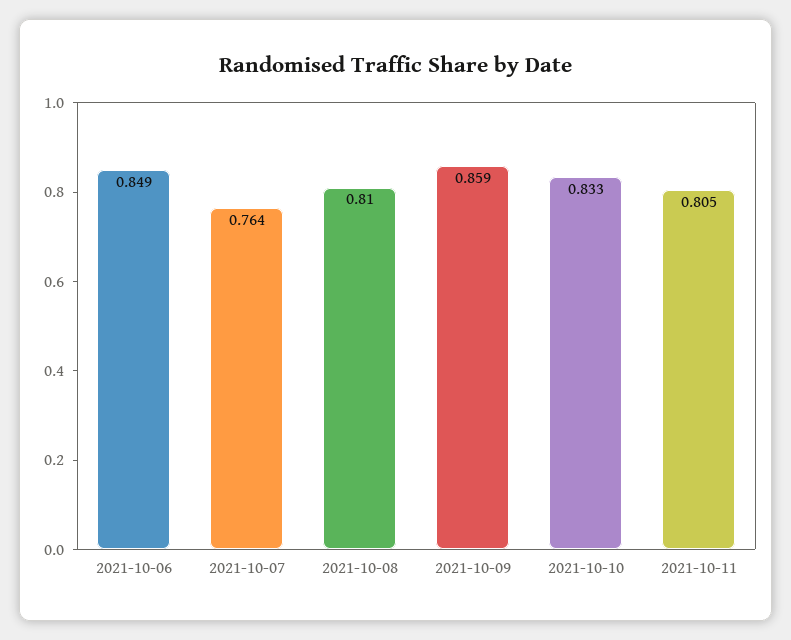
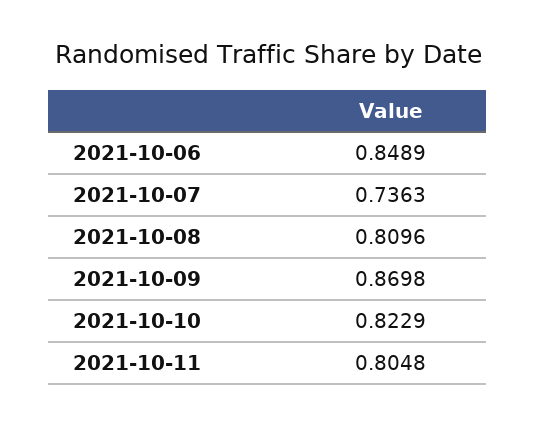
  {
    "2021-10-06": 0.8489,
-   "2021-10-07": 0.764,
+   "2021-10-07": 0.7363,
    "2021-10-08": 0.8096,
-   "2021-10-09": 0.859,
+   "2021-10-09": 0.8698,
-   "2021-10-10": 0.833,
+   "2021-10-10": 0.8229,
    "2021-10-11": 0.8048
  }

